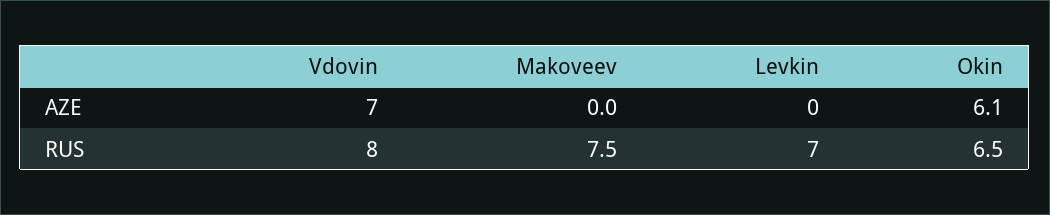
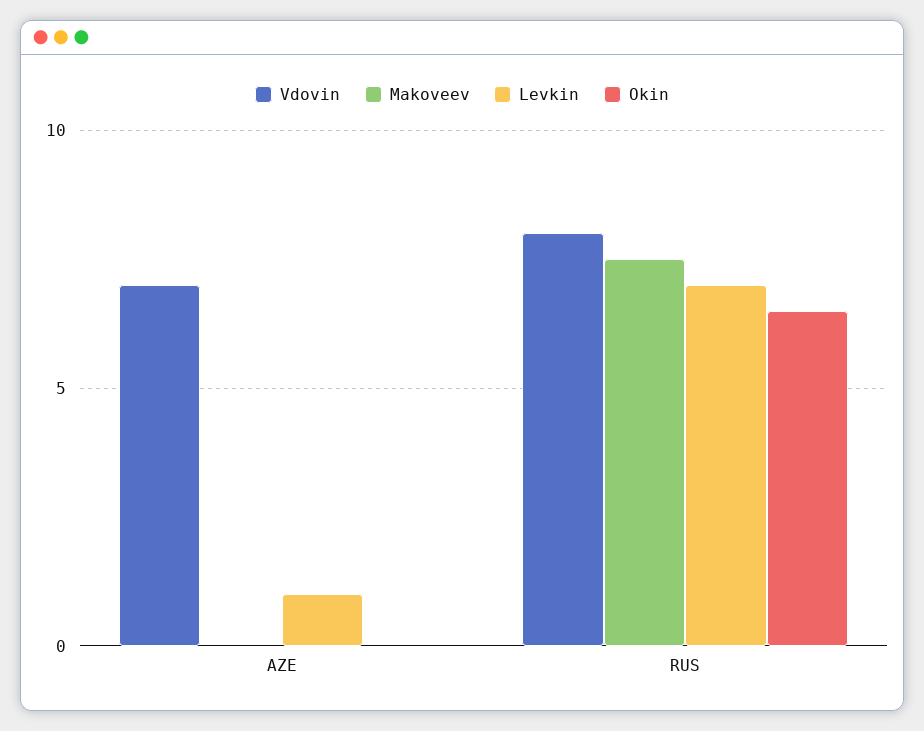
  {
    "Vdovin": {
      "AZE": 7,
      "RUS": 8
    },
    "Makoveev": {
      "AZE": 0,
      "RUS": 7.5
    },
    "Levkin": {
-     "AZE": 0,
+     "AZE": 1,
      "RUS": 7
    },
    "Okin": {
-     "AZE": 6.1,
+     "AZE": 0,
      "RUS": 6.5
    }
  }

